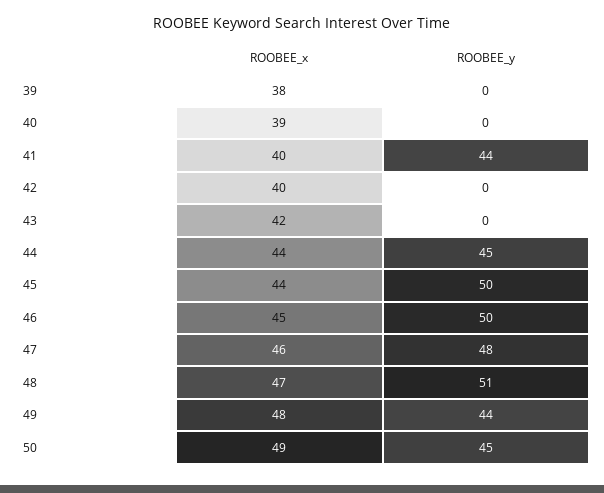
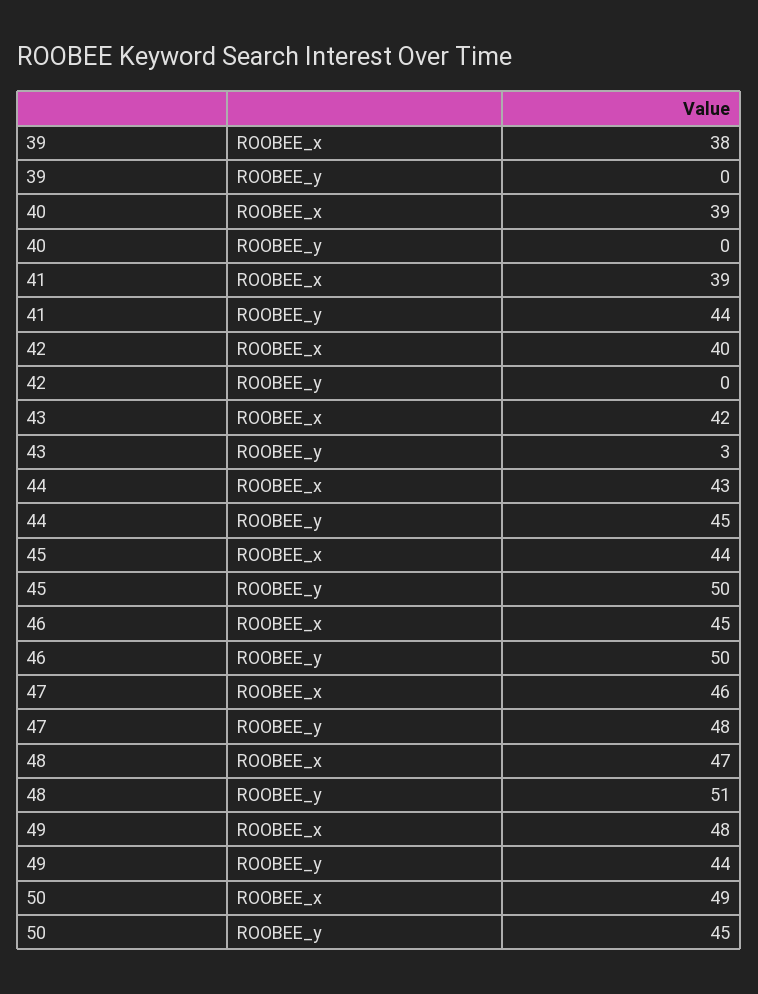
  {
    "ROOBEE_x": {
      "39": 38,
      "40": 39,
-     "41": 40,
+     "41": 39,
      "42": 40,
      "43": 42,
-     "44": 44,
+     "44": 43,
      "45": 44,
      "46": 45,
      "47": 46,
      "48": 47,
      "49": 48,
      "50": 49
    },
    "ROOBEE_y": {
      "39": 0,
      "40": 0,
      "41": 44,
      "42": 0,
-     "43": 0,
+     "43": 3,
      "44": 45,
      "45": 50,
      "46": 50,
      "47": 48,
      "48": 51,
      "49": 44,
      "50": 45
    }
  }

